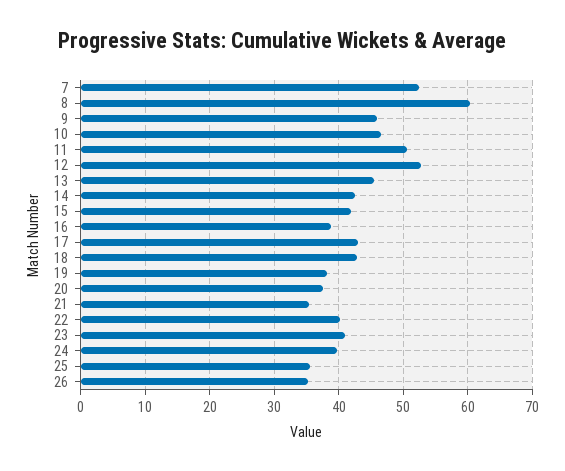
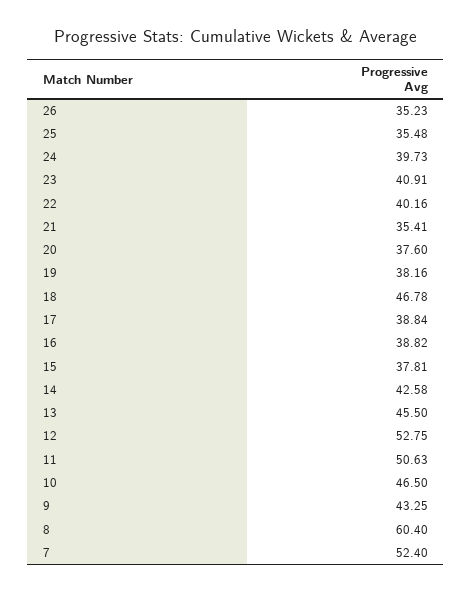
  {
    "7": 52.4,
    "8": 60.4,
-   "9": 46,
+   "9": 43.25,
    "10": 46.5,
    "11": 50.63,
    "12": 52.75,
    "13": 45.5,
    "14": 42.58,
-   "15": 42,
+   "15": 37.81,
    "16": 38.82,
-   "17": 43,
+   "17": 38.84,
-   "18": 43,
+   "18": 46.78,
    "19": 38.16,
    "20": 37.6,
    "21": 35.41,
    "22": 40.16,
    "23": 40.91,
    "24": 39.73,
    "25": 35.48,
    "26": 35.23
  }

